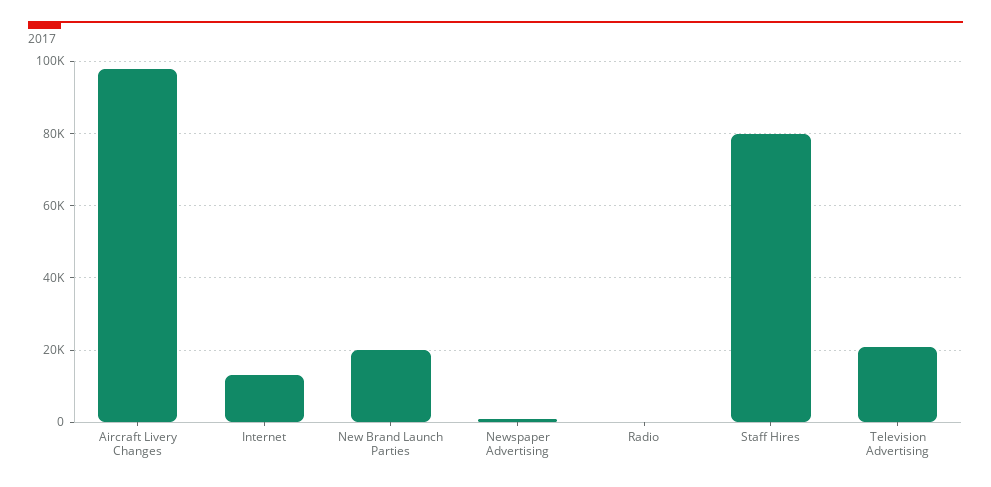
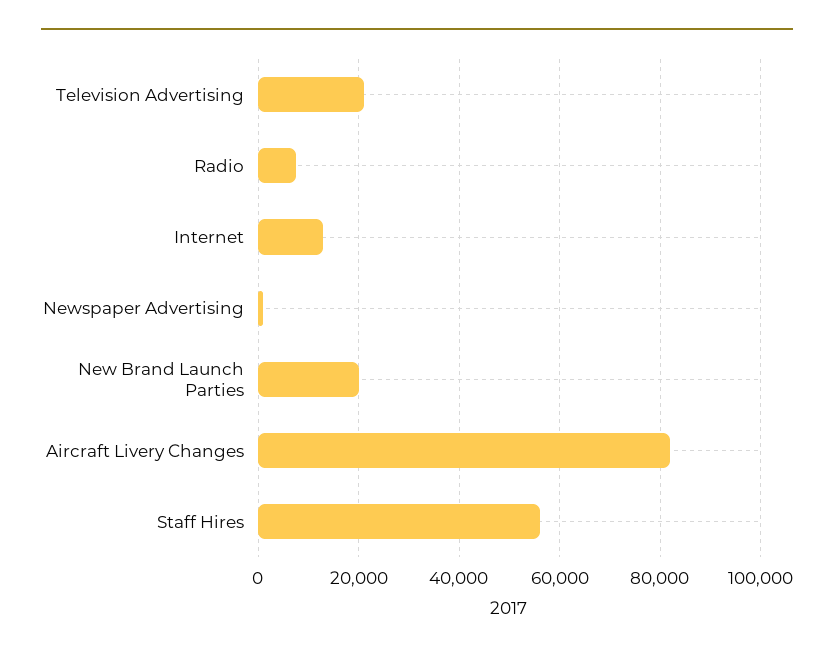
  {
-   "Aircraft Livery Changes": 98000,
+   "Aircraft Livery Changes": 82000,
    "Internet": 12000,
    "New Brand Launch Parties": 20000,
    "Newspaper Advertising": 2000,
-   "Radio": 0,
+   "Radio": 8000,
-   "Staff Hires": 80000,
+   "Staff Hires": 56000,
    "Television Advertising": 22000
  }

